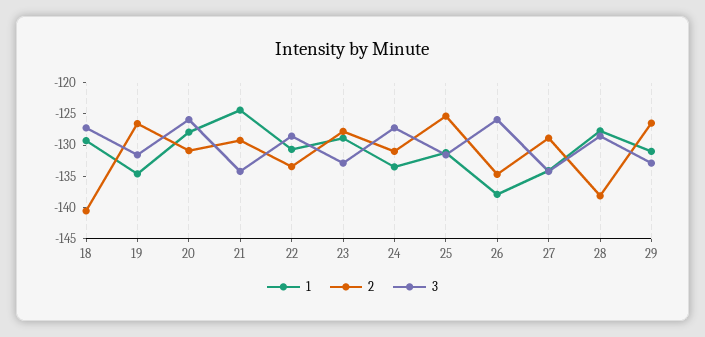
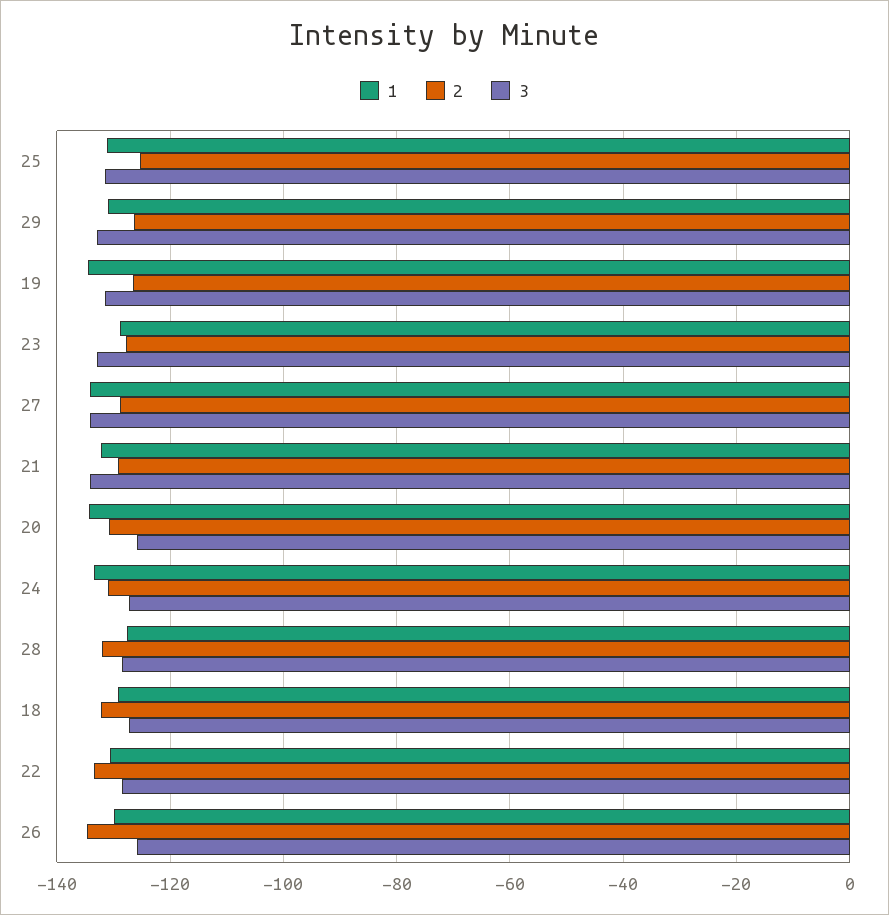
  {
    "1": {
      "18": -130,
      "19": -134,
-     "20": -127.5,
+     "20": -134,
-     "21": -125,
+     "21": -132,
      "22": -130,
      "23": -128,
      "24": -134,
      "25": -132,
-     "26": -137.5,
+     "26": -130,
      "27": -134,
      "28": -128,
      "29": -132
    },
    "2": {
-     "18": -140,
+     "18": -132,
      "19": -126,
      "20": -130,
      "21": -130,
      "22": -134,
      "23": -128,
      "24": -132,
      "25": -126,
      "26": -134,
      "27": -128,
-     "28": -137.5,
+     "28": -132,
      "29": -126
    },
    "3": {
      "18": -128,
      "19": -132,
      "20": -126,
      "21": -134,
      "22": -128,
      "23": -132,
      "24": -128,
      "25": -132,
      "26": -126,
      "27": -134,
      "28": -128,
      "29": -132
    }
  }

